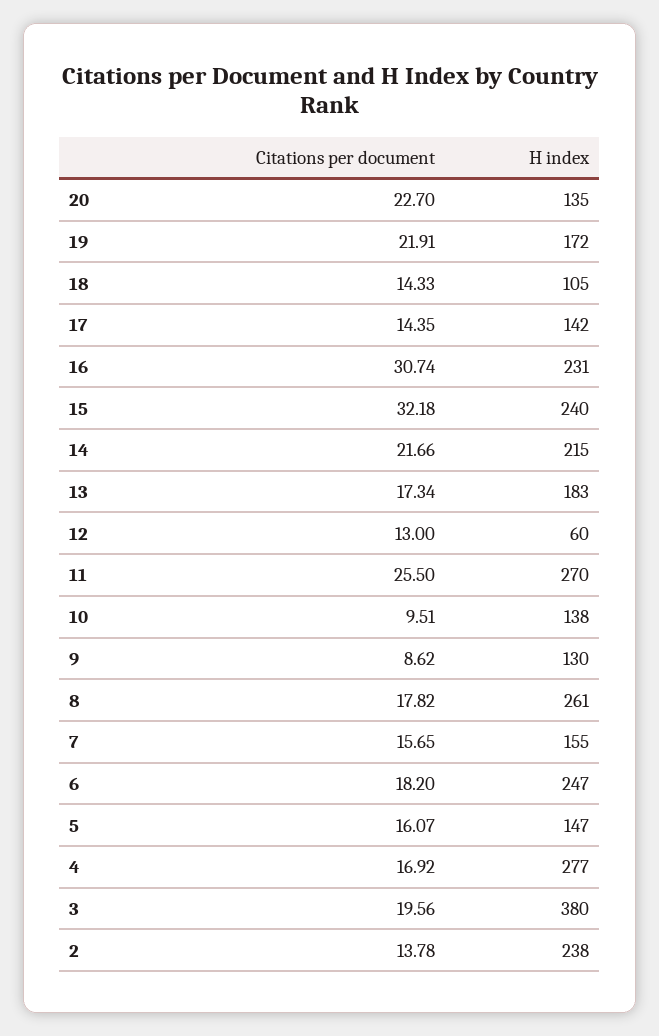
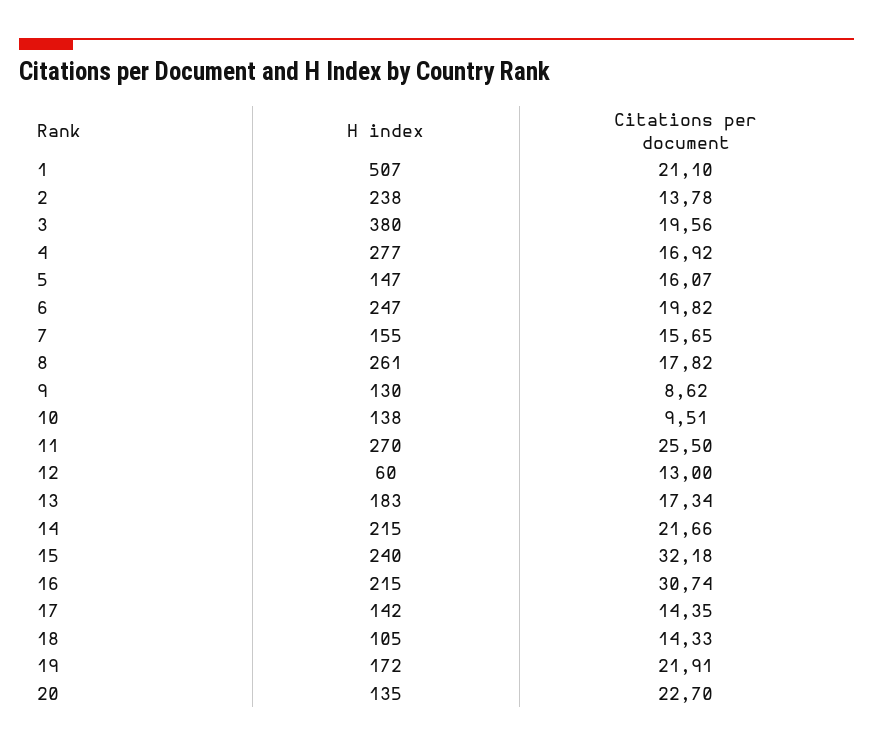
  {
    "Citations per document": {
      "20": 22.7,
      "19": 21.91,
      "18": 14.33,
      "17": 14.35,
      "16": 30.74,
      "15": 32.18,
      "14": 21.66,
      "13": 17.34,
      "12": 13,
      "11": 25.5,
      "10": 9.51,
      "9": 8.62,
      "8": 17.82,
      "7": 15.65,
-     "6": 18.2,
+     "6": 19.82,
      "5": 16.07,
      "4": 16.92,
      "3": 19.56,
-     "2": 13.78
+     "2": 13.78,
+     "1": 21.1
    },
    "H index": {
      "20": 135,
      "19": 172,
      "18": 105,
      "17": 142,
-     "16": 231,
+     "16": 215,
      "15": 240,
      "14": 215,
      "13": 183,
      "12": 60,
      "11": 270,
      "10": 138,
      "9": 130,
      "8": 261,
      "7": 155,
      "6": 247,
      "5": 147,
      "4": 277,
      "3": 380,
-     "2": 238
+     "2": 238,
+     "1": 507
    }
  }

